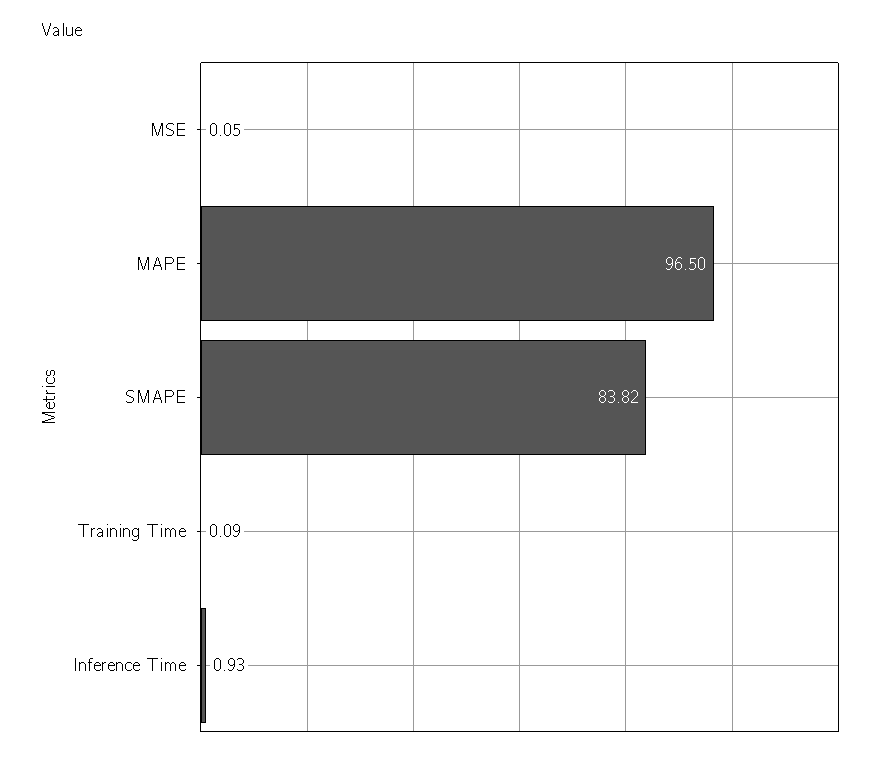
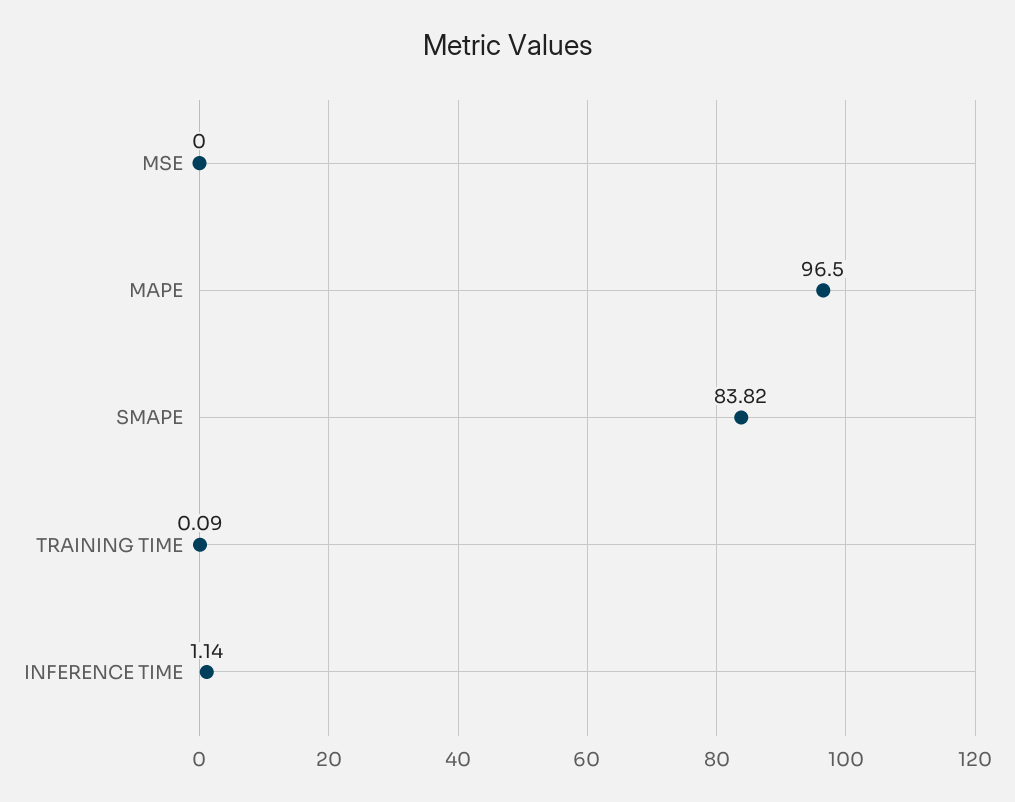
  {
-   "MSE": 0.05,
+   "MSE": 0,
    "MAPE": 96.5,
    "SMAPE": 83.82,
    "Training Time": 0.09,
-   "Inference Time": 0.93
+   "Inference Time": 1.14
  }

